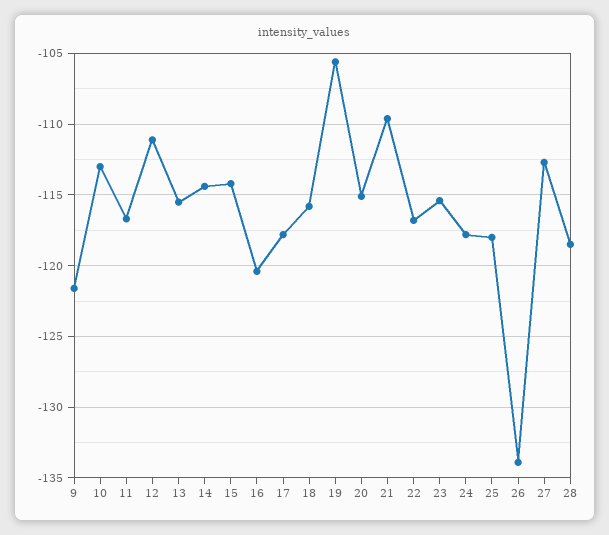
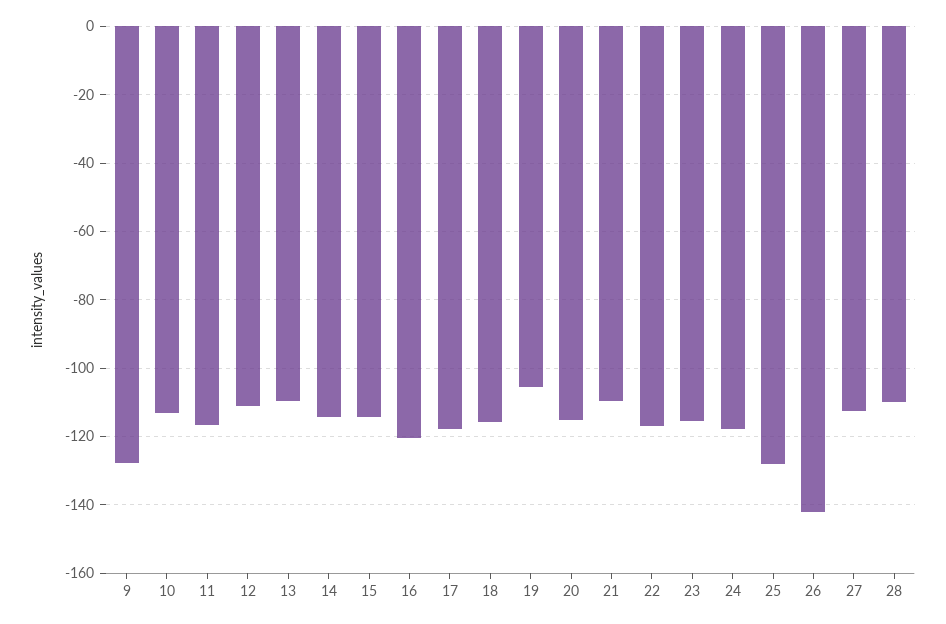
  {
-   "9": -121.5,
+   "9": -128,
    "10": -113,
    "11": -116.5,
    "12": -111,
-   "13": -115.5,
+   "13": -110,
    "14": -114.5,
    "15": -114,
    "16": -120.5,
    "17": -118,
    "18": -116,
    "19": -105.5,
    "20": -115,
    "21": -109.5,
    "22": -117,
    "23": -115.5,
    "24": -118,
-   "25": -118,
+   "25": -128,
-   "26": -134,
+   "26": -142,
    "27": -112.5,
-   "28": -118.5
+   "28": -110
  }

